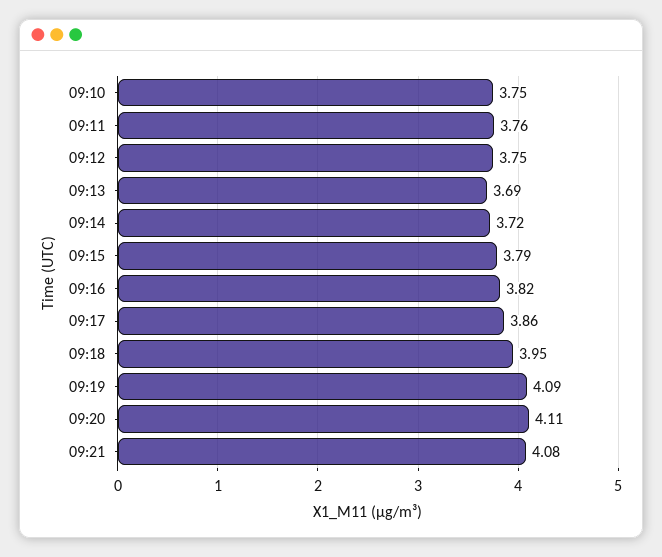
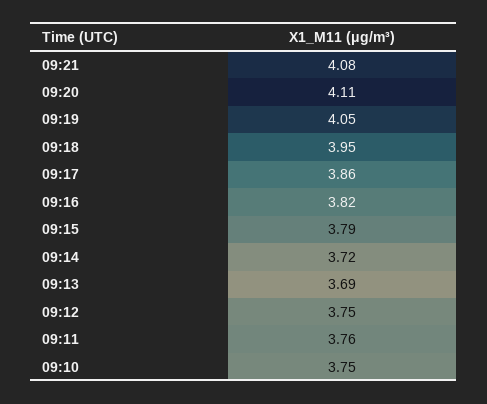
  {
    "09:10": 3.75,
    "09:11": 3.76,
    "09:12": 3.75,
    "09:13": 3.69,
    "09:14": 3.72,
    "09:15": 3.79,
    "09:16": 3.82,
    "09:17": 3.86,
    "09:18": 3.95,
-   "09:19": 4.09,
+   "09:19": 4.05,
    "09:20": 4.11,
    "09:21": 4.08
  }

